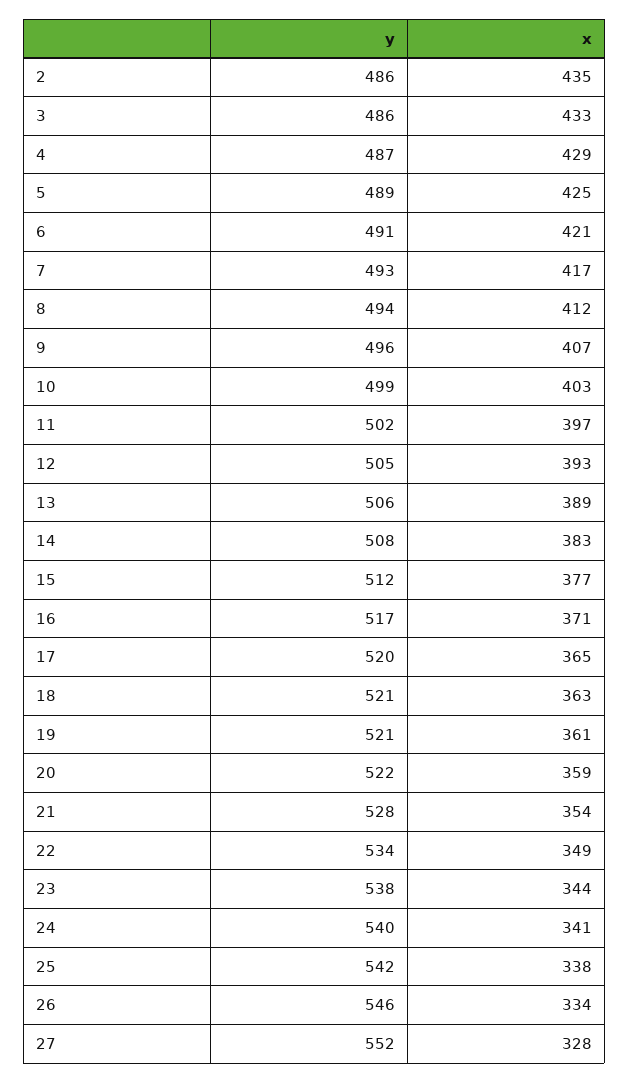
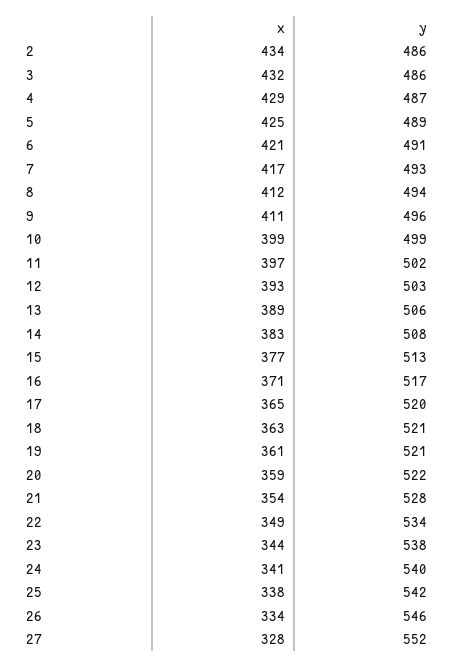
  {
    "y": {
      "2": 486,
      "3": 486,
      "4": 487,
      "5": 489,
      "6": 491,
      "7": 493,
      "8": 494,
      "9": 496,
      "10": 499,
      "11": 502,
-     "12": 505,
+     "12": 503,
      "13": 506,
      "14": 508,
-     "15": 512,
+     "15": 513,
      "16": 517,
      "17": 520,
      "18": 521,
      "19": 521,
      "20": 522,
      "21": 528,
      "22": 534,
      "23": 538,
      "24": 540,
      "25": 542,
      "26": 546,
      "27": 552
    },
    "x": {
-     "2": 435,
+     "2": 434,
-     "3": 433,
+     "3": 432,
      "4": 429,
      "5": 425,
      "6": 421,
      "7": 417,
      "8": 412,
-     "9": 407,
+     "9": 411,
-     "10": 403,
+     "10": 399,
      "11": 397,
      "12": 393,
      "13": 389,
      "14": 383,
      "15": 377,
      "16": 371,
      "17": 365,
      "18": 363,
      "19": 361,
      "20": 359,
      "21": 354,
      "22": 349,
      "23": 344,
      "24": 341,
      "25": 338,
      "26": 334,
      "27": 328
    }
  }

